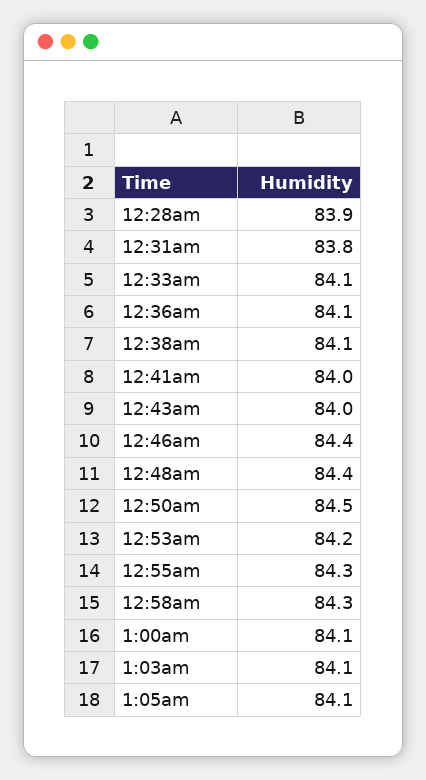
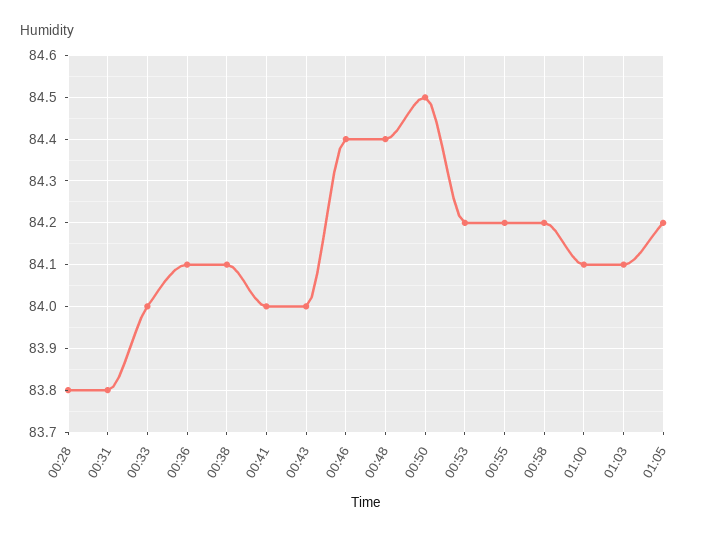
  {
-   "12:28am": 83.9,
+   "12:28am": 83.8,
    "12:31am": 83.8,
-   "12:33am": 84.1,
+   "12:33am": 84,
    "12:36am": 84.1,
    "12:38am": 84.1,
    "12:41am": 84,
    "12:43am": 84,
    "12:46am": 84.4,
    "12:48am": 84.4,
    "12:50am": 84.5,
    "12:53am": 84.2,
-   "12:55am": 84.3,
+   "12:55am": 84.2,
-   "12:58am": 84.3,
+   "12:58am": 84.2,
    "1:00am": 84.1,
    "1:03am": 84.1,
-   "1:05am": 84.1
+   "1:05am": 84.2
  }

